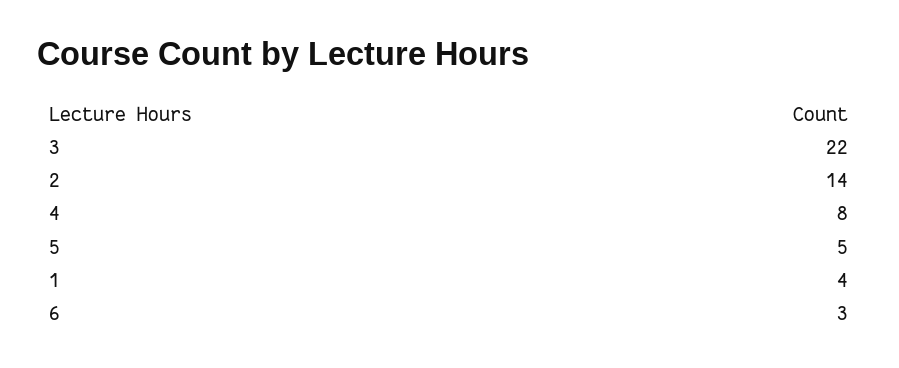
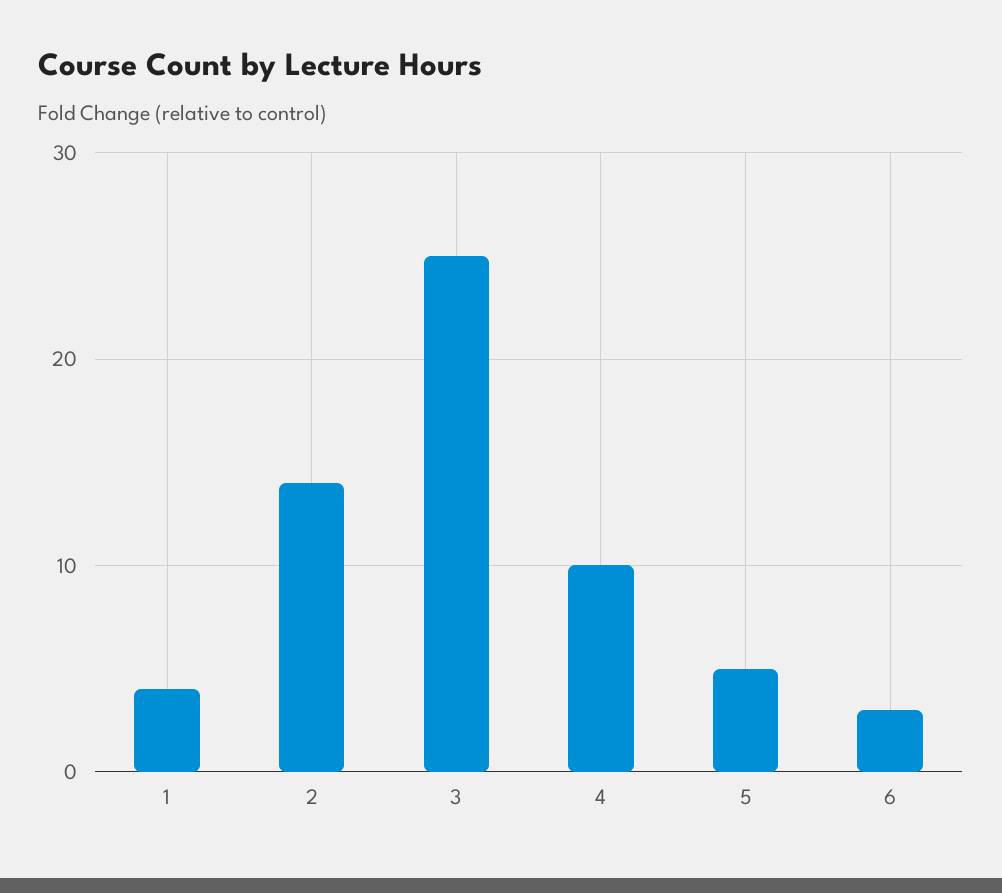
  {
-   "3": 22,
+   "3": 25,
    "2": 14,
-   "4": 8,
+   "4": 10,
    "5": 5,
    "1": 4,
    "6": 3
  }

